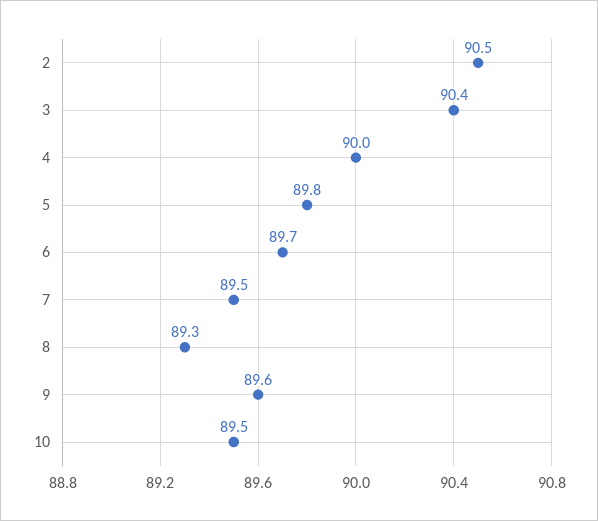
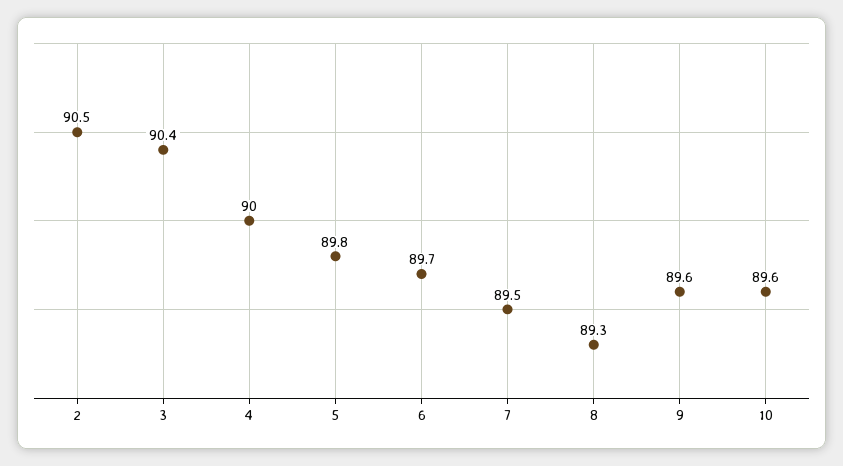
  {
    "2": 90.5,
    "3": 90.4,
    "4": 90,
    "5": 89.8,
    "6": 89.7,
    "7": 89.5,
    "8": 89.3,
    "9": 89.6,
-   "10": 89.5
+   "10": 89.6
  }

